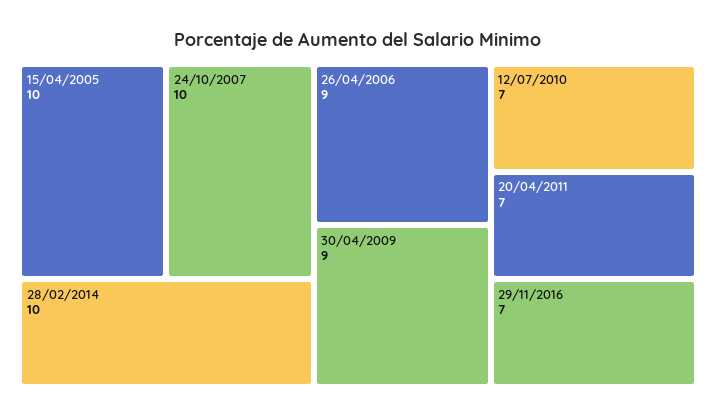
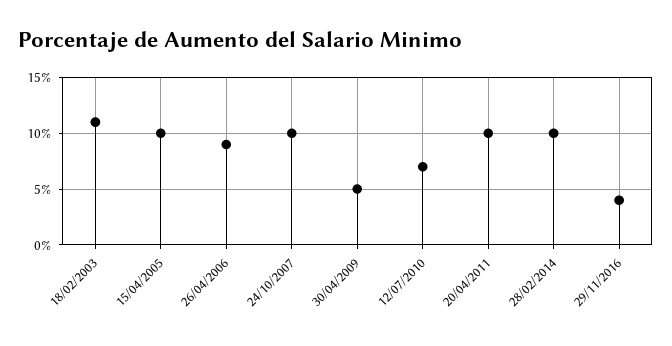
  {
    "15/04/2005": 10,
    "24/10/2007": 10,
    "28/02/2014": 10,
    "26/04/2006": 9,
-   "30/04/2009": 9,
+   "30/04/2009": 5,
    "12/07/2010": 7,
-   "20/04/2011": 7,
+   "20/04/2011": 10,
-   "29/11/2016": 7
+   "29/11/2016": 4,
+   "18/02/2003": 11
  }

